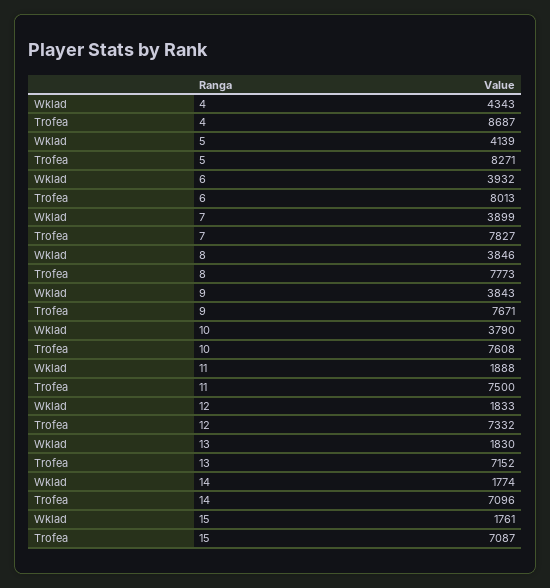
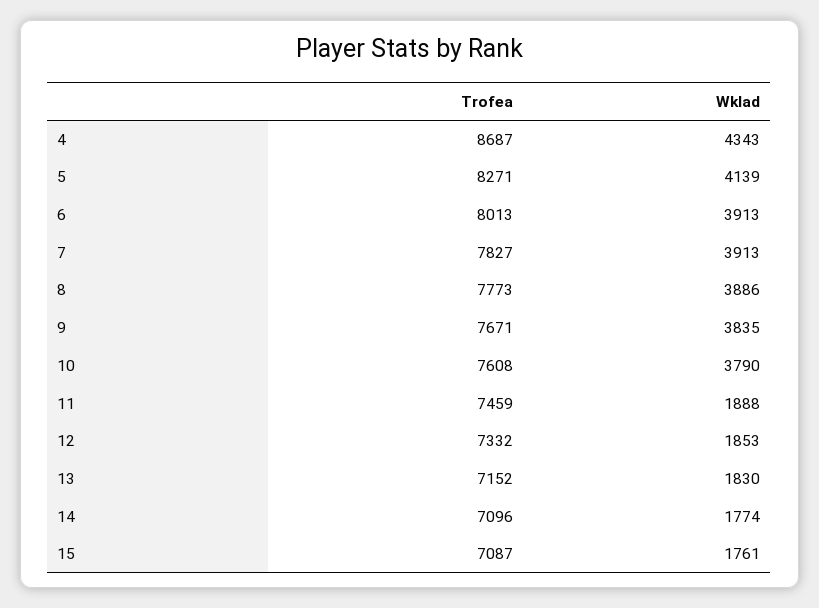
  {
    "Wklad": {
      "4": 4343,
      "5": 4139,
-     "6": 3932,
+     "6": 3913,
-     "7": 3899,
+     "7": 3913,
-     "8": 3846,
+     "8": 3886,
-     "9": 3843,
+     "9": 3835,
      "10": 3790,
      "11": 1888,
-     "12": 1833,
+     "12": 1853,
      "13": 1830,
      "14": 1774,
      "15": 1761
    },
    "Trofea": {
      "4": 8687,
      "5": 8271,
      "6": 8013,
      "7": 7827,
      "8": 7773,
      "9": 7671,
      "10": 7608,
-     "11": 7500,
+     "11": 7459,
      "12": 7332,
      "13": 7152,
      "14": 7096,
      "15": 7087
    }
  }

